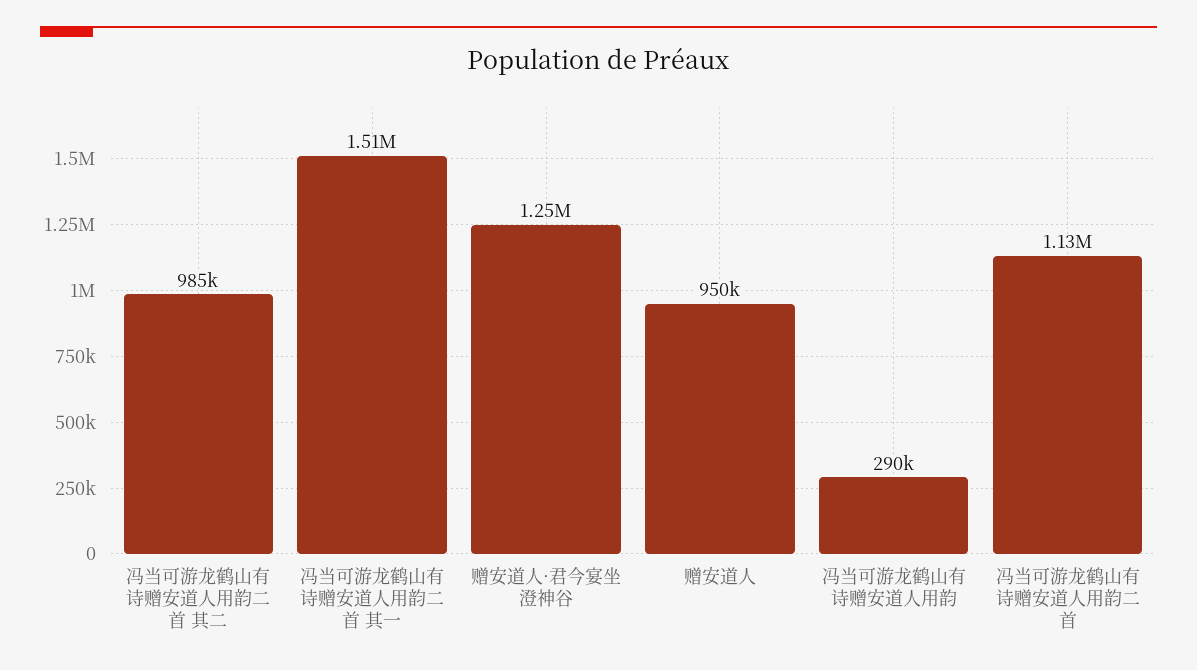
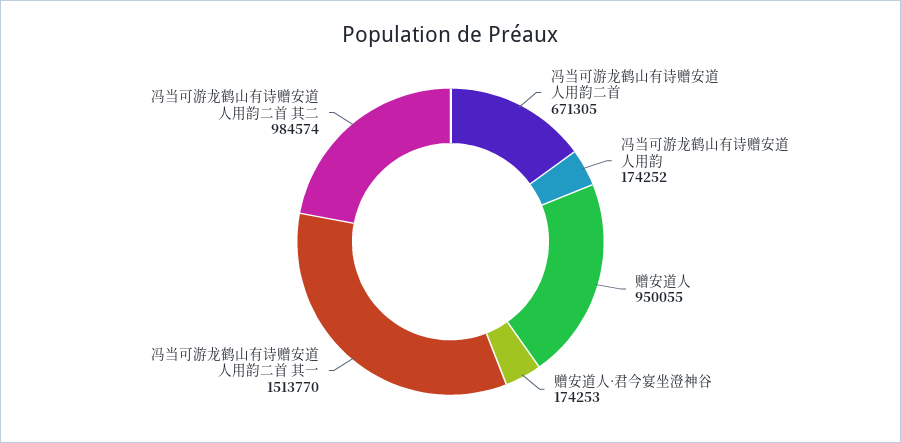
  {
    "冯当可游龙鹤山有诗赠安道人用韵二首 其二": 984574,
    "冯当可游龙鹤山有诗赠安道人用韵二首 其一": 1513770,
-   "赠安道人·君今宴坐澄神谷": 1250000,
+   "赠安道人·君今宴坐澄神谷": 174253,
    "赠安道人": 950055,
-   "冯当可游龙鹤山有诗赠安道人用韵": 290000,
+   "冯当可游龙鹤山有诗赠安道人用韵": 174252,
-   "冯当可游龙鹤山有诗赠安道人用韵二首": 1130000
+   "冯当可游龙鹤山有诗赠安道人用韵二首": 671305
  }

